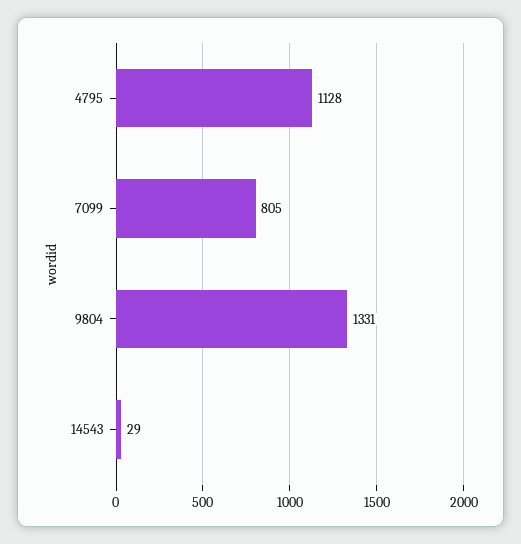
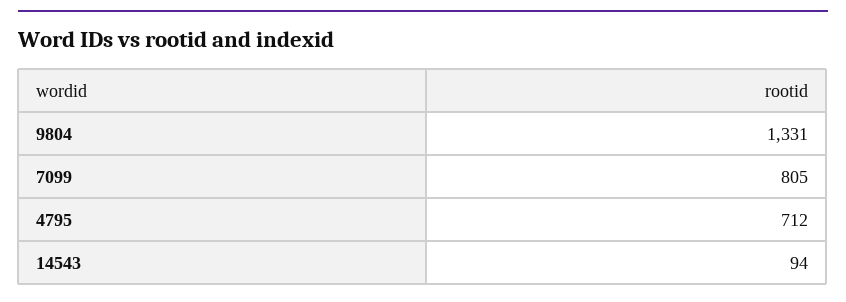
  {
-   "4795": 1128,
+   "4795": 712,
    "7099": 805,
    "9804": 1331,
-   "14543": 29
+   "14543": 94
  }

